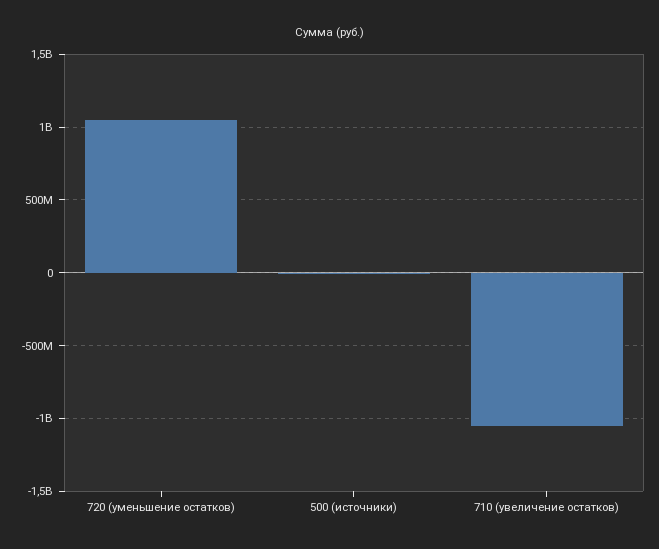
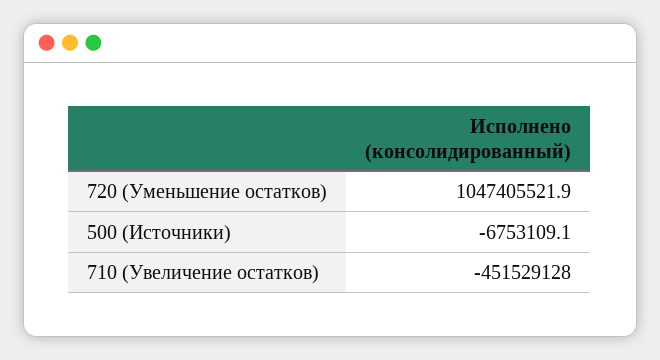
  {
    "720 (уменьшение остатков)": 1047405521.9,
    "500 (источники)": -6753109.1,
-   "710 (увеличение остатков)": -1050000000
+   "710 (увеличение остатков)": -451529128
  }

